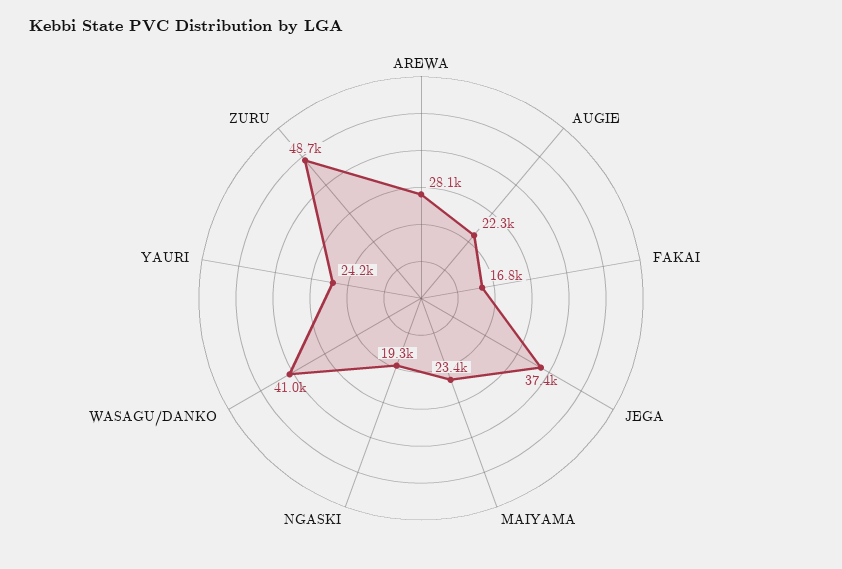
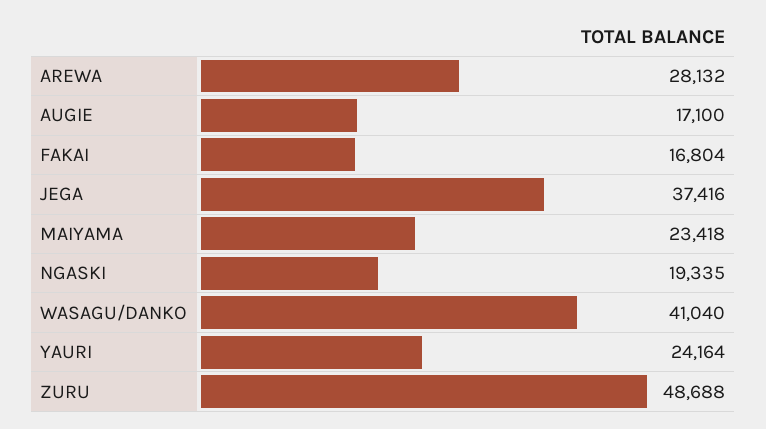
  {
    "AREWA": 28132,
-   "AUGIE": 22300,
+   "AUGIE": 17100,
    "FAKAI": 16804,
    "JEGA": 37416,
    "MAIYAMA": 23418,
    "NGASKI": 19335,
    "WASAGU/DANKO": 41040,
    "YAURI": 24164,
    "ZURU": 48688
  }

